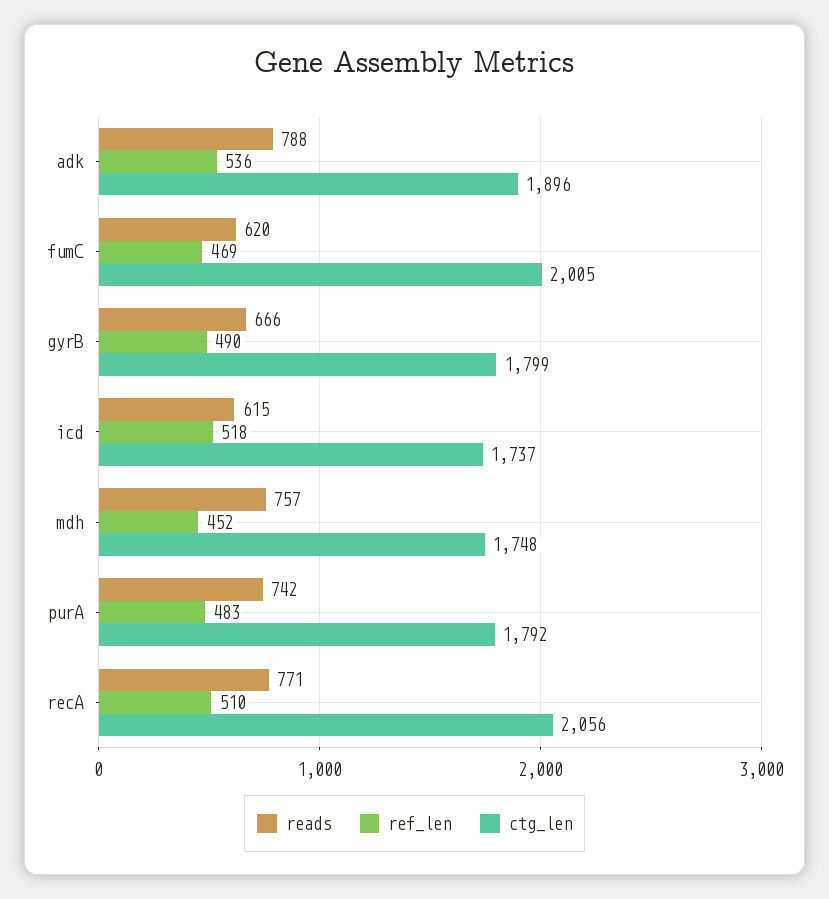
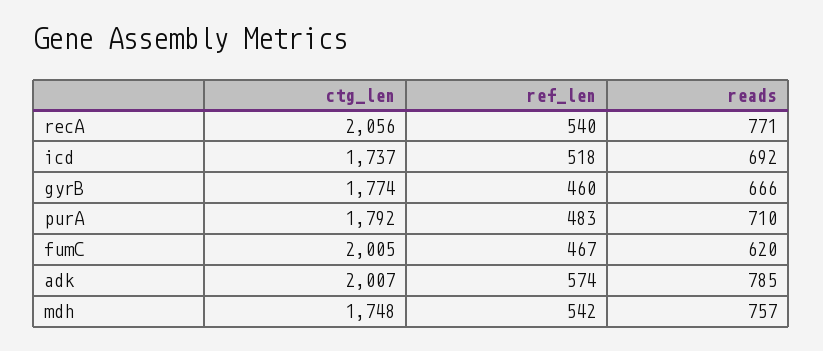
  {
    "reads": {
-     "adk": 788,
+     "adk": 785,
      "fumC": 620,
      "gyrB": 666,
-     "icd": 615,
+     "icd": 692,
      "mdh": 757,
-     "purA": 742,
+     "purA": 710,
      "recA": 771
    },
    "ref_len": {
-     "adk": 536,
+     "adk": 574,
-     "fumC": 469,
+     "fumC": 467,
-     "gyrB": 490,
+     "gyrB": 460,
      "icd": 518,
-     "mdh": 452,
+     "mdh": 542,
      "purA": 483,
-     "recA": 510
+     "recA": 540
    },
    "ctg_len": {
-     "adk": 1896,
+     "adk": 2007,
      "fumC": 2005,
-     "gyrB": 1799,
+     "gyrB": 1774,
      "icd": 1737,
      "mdh": 1748,
      "purA": 1792,
      "recA": 2056
    }
  }

